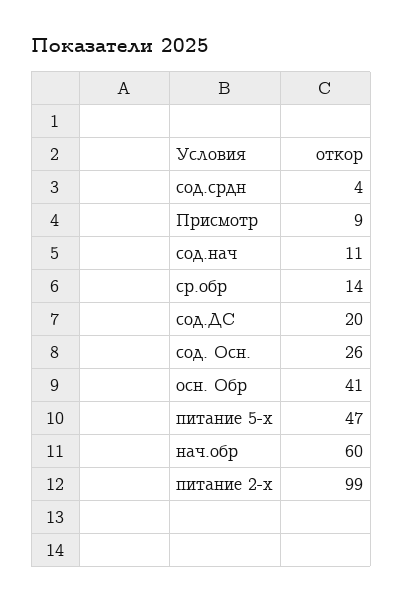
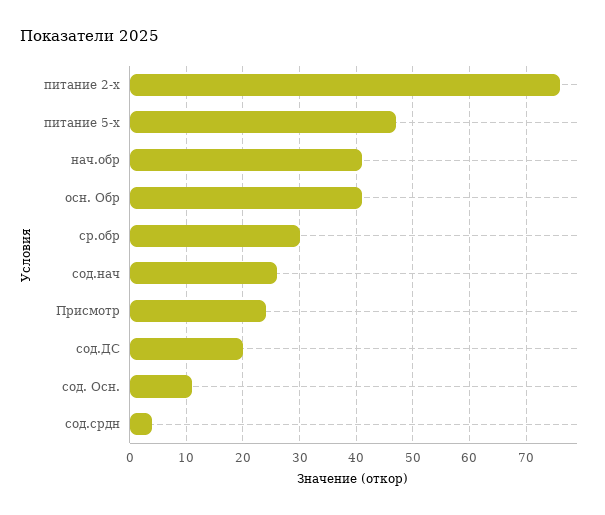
  {
    "сод.срдн": 4,
-   "Присмотр": 9,
+   "Присмотр": 25,
-   "сод.нач": 11,
+   "сод.нач": 25,
-   "ср.обр": 14,
+   "ср.обр": 30,
    "сод.ДС": 20,
-   "сод. Осн.": 26,
+   "сод. Осн.": 10,
    "осн. Обр": 41,
    "питание 5-х": 47,
-   "нач.обр": 60,
+   "нач.обр": 40,
-   "питание 2-х": 99
+   "питание 2-х": 75
  }

